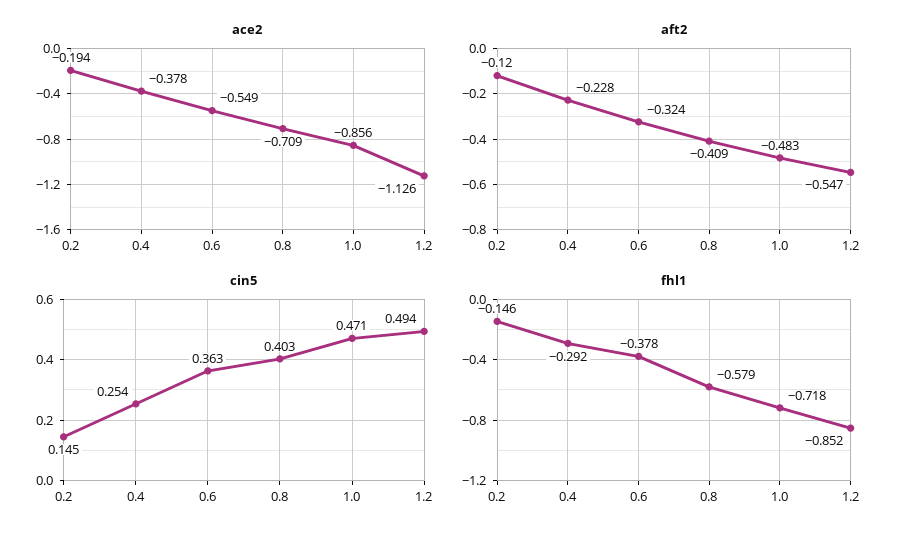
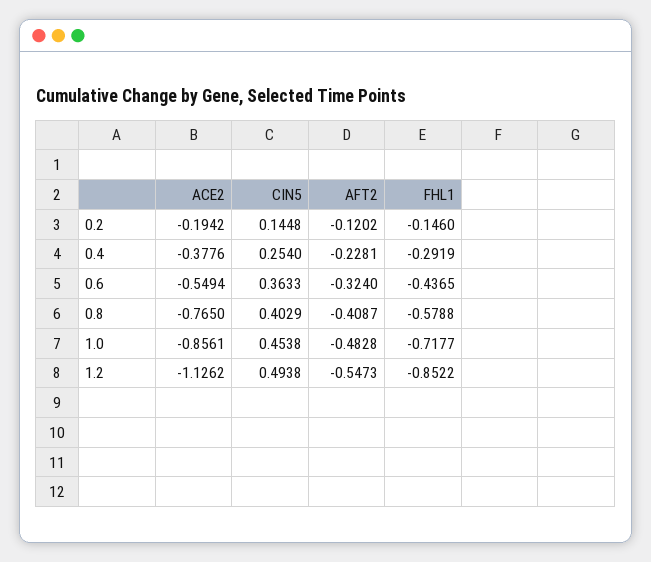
  {
    "ace2": {
      "0.2": -0.1942,
      "0.4": -0.3776,
      "0.6": -0.5494,
-     "0.8": -0.709,
+     "0.8": -0.765,
      "1.0": -0.8561,
      "1.2": -1.1262
    },
    "aft2": {
      "0.2": -0.1202,
      "0.4": -0.2281,
      "0.6": -0.324,
      "0.8": -0.4087,
      "1.0": -0.4828,
      "1.2": -0.5473
    },
    "cin5": {
      "0.2": 0.1448,
      "0.4": 0.254,
      "0.6": 0.3633,
      "0.8": 0.4029,
-     "1.0": 0.471,
+     "1.0": 0.4538,
      "1.2": 0.4938
    },
    "fhl1": {
      "0.2": -0.146,
      "0.4": -0.2919,
-     "0.6": -0.378,
+     "0.6": -0.4365,
      "0.8": -0.5788,
      "1.0": -0.7177,
      "1.2": -0.8522
    }
  }

